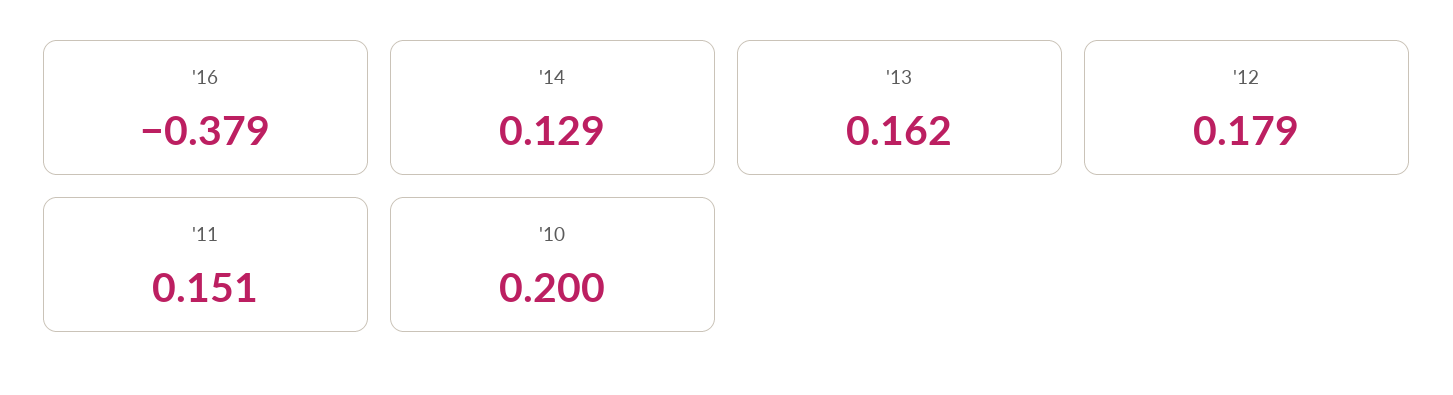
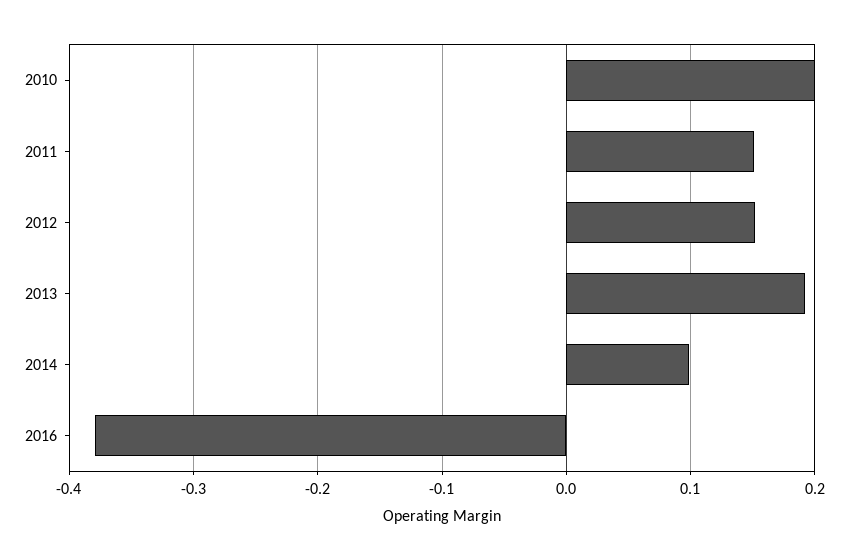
  {
    "'16": -0.379,
-   "'14": 0.129,
+   "'14": 0.1,
-   "'13": 0.162,
+   "'13": 0.19,
-   "'12": 0.179,
+   "'12": 0.15,
    "'11": 0.151,
    "'10": 0.2
  }

